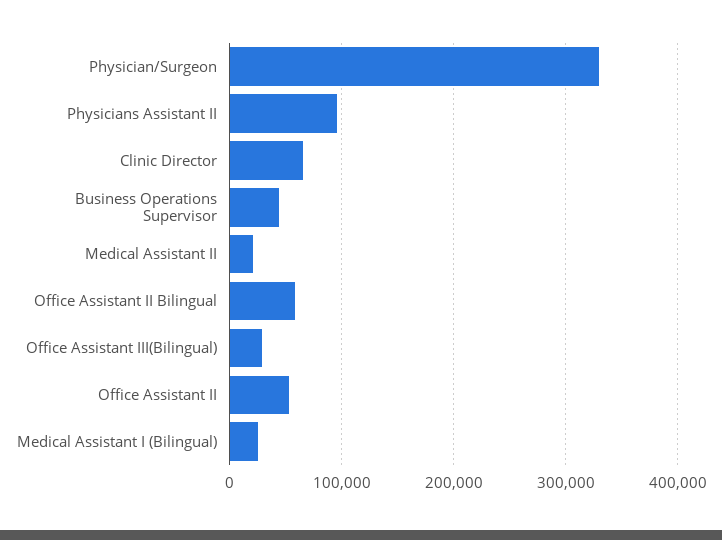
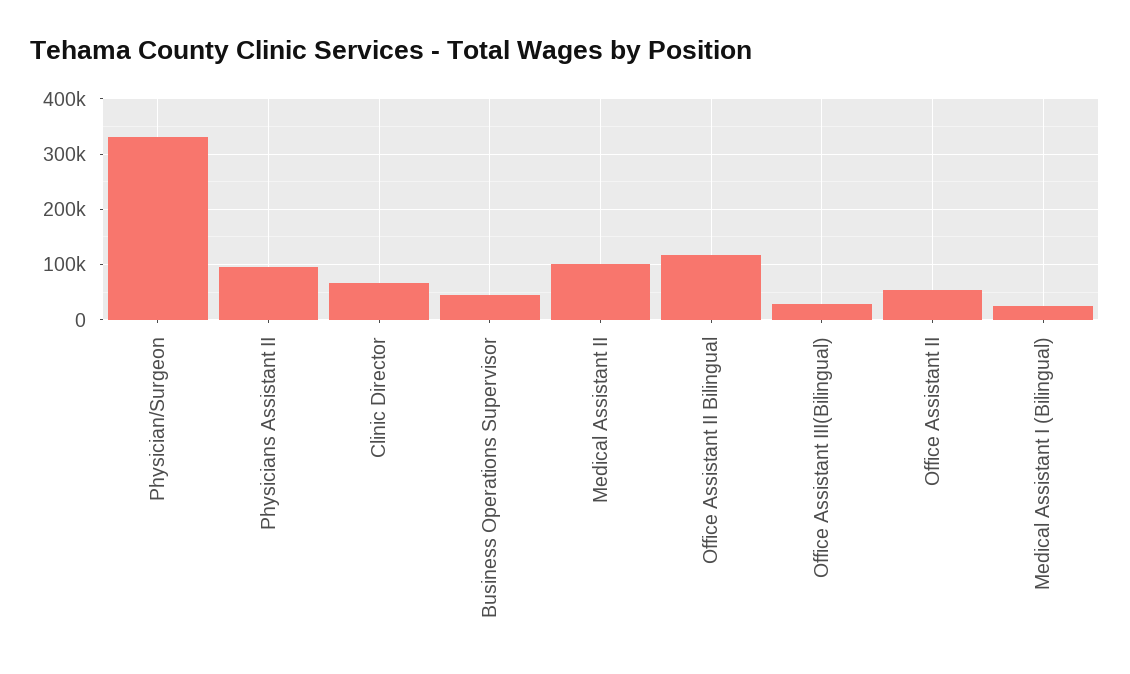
  {
    "Physician/Surgeon": 330000,
    "Physicians Assistant II": 100000,
    "Clinic Director": 70000,
    "Business Operations Supervisor": 40000,
-   "Medical Assistant II": 20000,
+   "Medical Assistant II": 100000,
-   "Office Assistant II Bilingual": 60000,
+   "Office Assistant II Bilingual": 120000,
    "Office Assistant III(Bilingual)": 30000,
    "Office Assistant II": 50000,
    "Medical Assistant I (Bilingual)": 30000
  }

